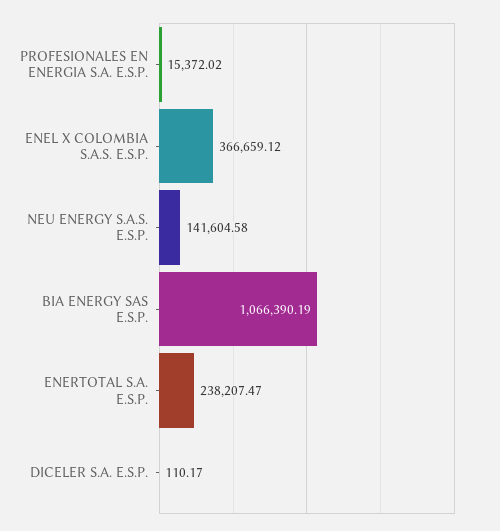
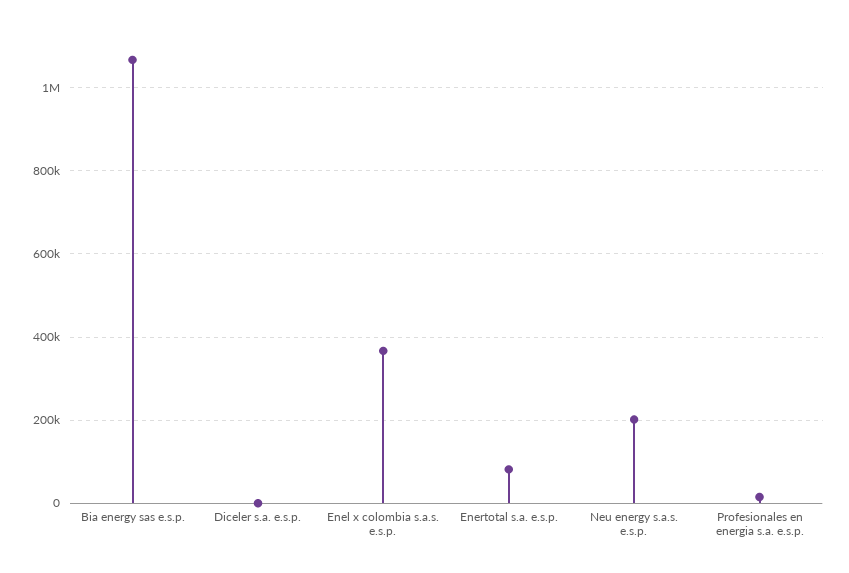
  {
    "PROFESIONALES EN ENERGIA S.A. E.S.P.": 15372.02,
    "ENEL X COLOMBIA S.A.S. E.S.P.": 366659.12,
-   "NEU ENERGY S.A.S. E.S.P.": 141604.58,
+   "NEU ENERGY S.A.S. E.S.P.": 200000,
    "BIA ENERGY SAS E.S.P.": 1066390.19,
-   "ENERTOTAL S.A. E.S.P.": 238207.47,
+   "ENERTOTAL S.A. E.S.P.": 80000,
    "DICELER S.A. E.S.P.": 110.17
  }

